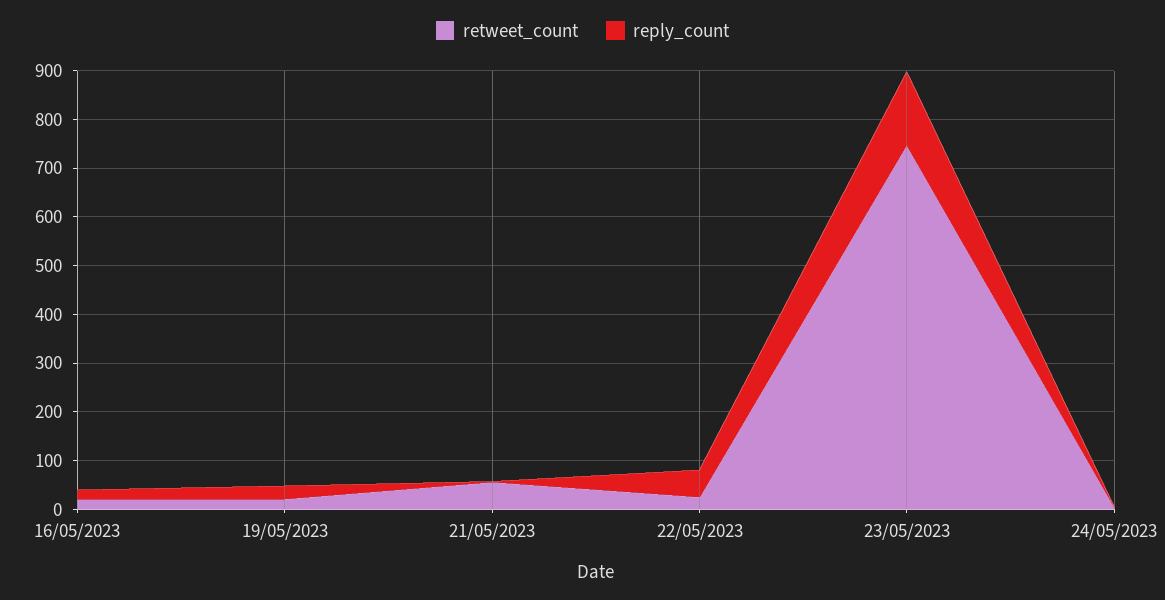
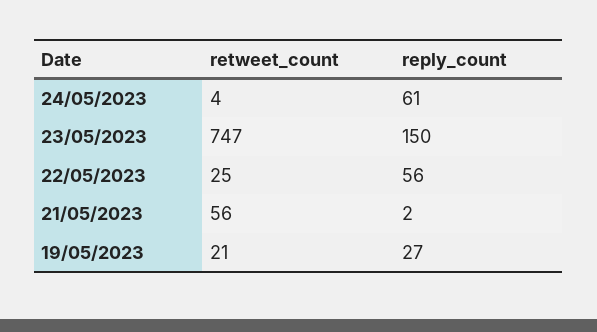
  {
    "retweet_count": {
-     "16/05/2023": 20,
      "19/05/2023": 21,
      "21/05/2023": 56,
      "22/05/2023": 25,
      "23/05/2023": 747,
      "24/05/2023": 4
    },
    "reply_count": {
-     "16/05/2023": 20,
      "19/05/2023": 27,
      "21/05/2023": 2,
      "22/05/2023": 56,
      "23/05/2023": 150,
-     "24/05/2023": 0
+     "24/05/2023": 61
    }
  }

